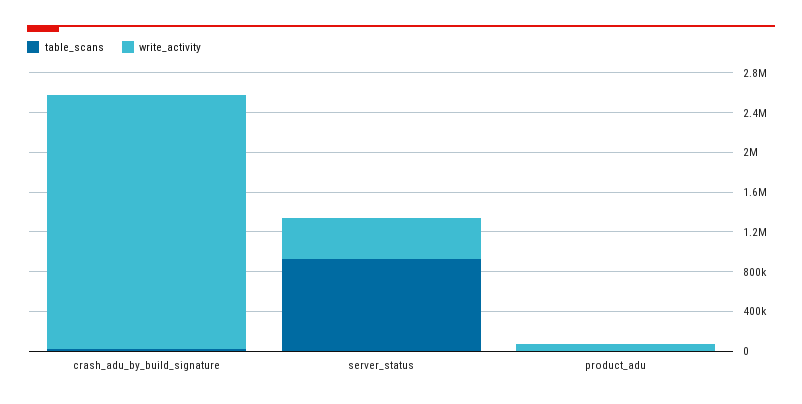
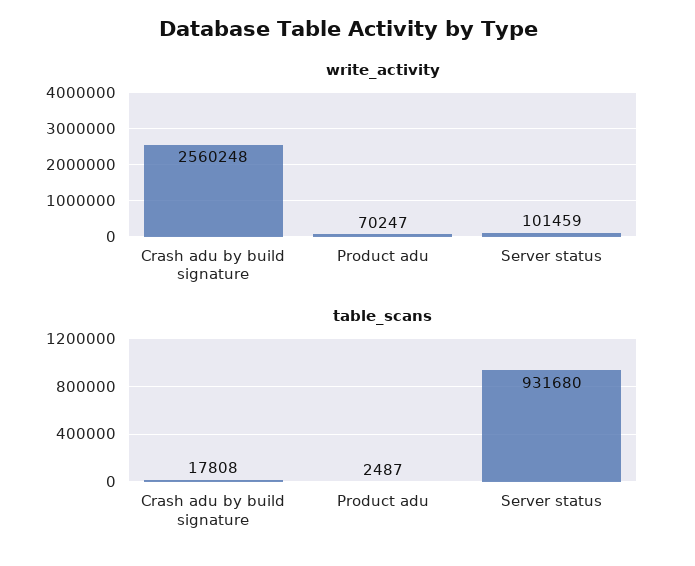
  {
    "table_scans": {
      "crash_adu_by_build_signature": 17808,
      "server_status": 931680,
      "product_adu": 2487
    },
    "write_activity": {
      "crash_adu_by_build_signature": 2560248,
-     "server_status": 400000,
+     "server_status": 101459,
      "product_adu": 70247
    }
  }

